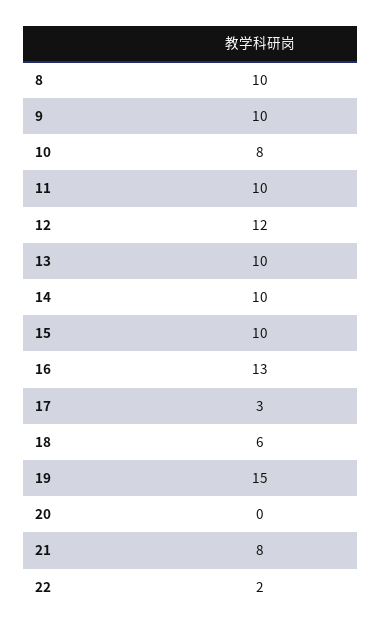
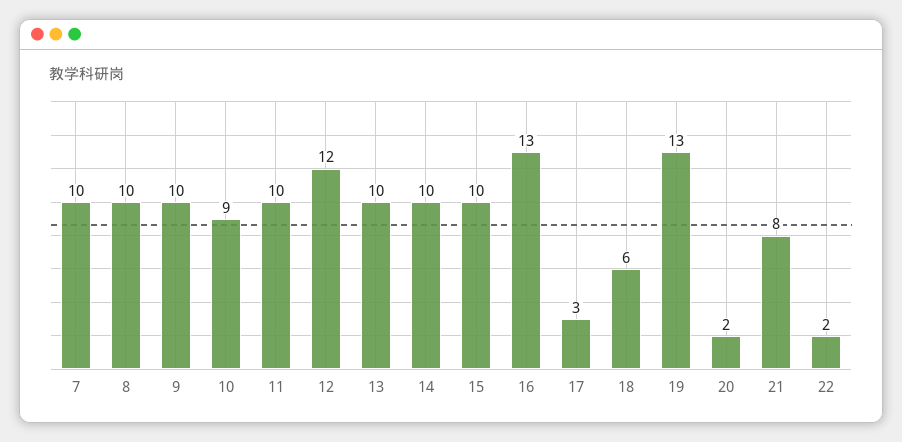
  {
    "8": 10,
    "9": 10,
-   "10": 8,
+   "10": 9,
    "11": 10,
    "12": 12,
    "13": 10,
    "14": 10,
    "15": 10,
    "16": 13,
    "17": 3,
    "18": 6,
-   "19": 15,
+   "19": 13,
-   "20": 0,
+   "20": 2,
    "21": 8,
-   "22": 2
+   "22": 2,
+   "7": 10
  }

